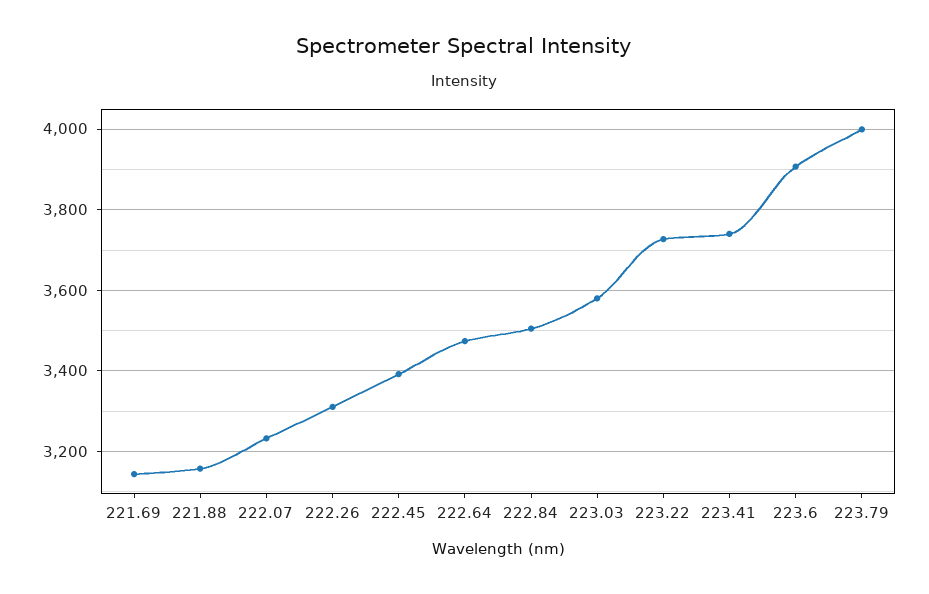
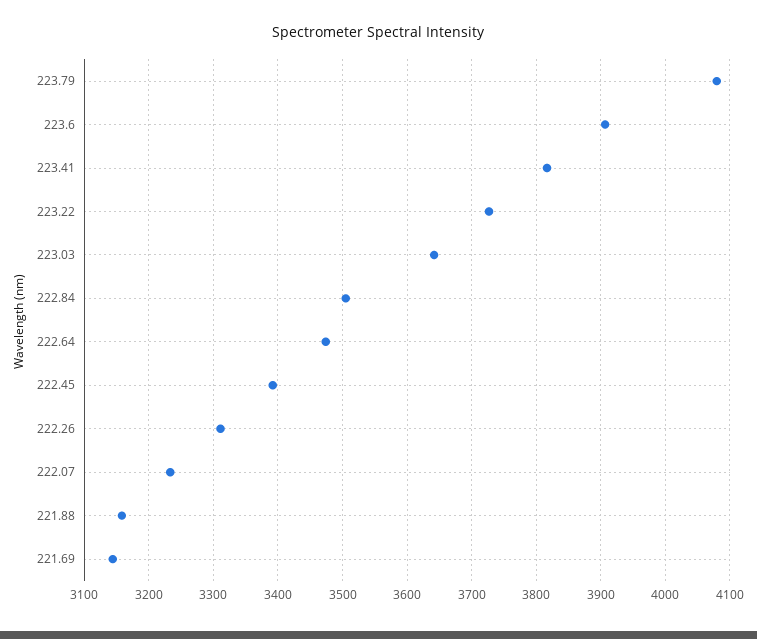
  {
    "221.69": 3140,
    "221.88": 3160,
    "222.07": 3230,
    "222.26": 3310,
    "222.45": 3390,
    "222.64": 3470,
    "222.84": 3510,
-   "223.03": 3580,
+   "223.03": 3640,
    "223.22": 3730,
-   "223.41": 3740,
+   "223.41": 3820,
    "223.6": 3910,
-   "223.79": 4000
+   "223.79": 4080
  }

